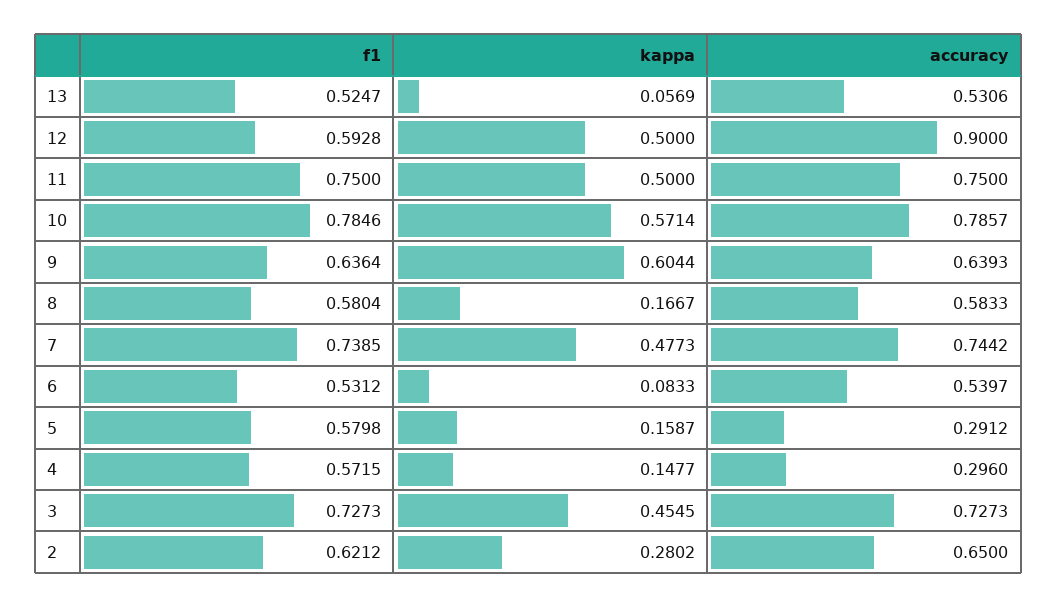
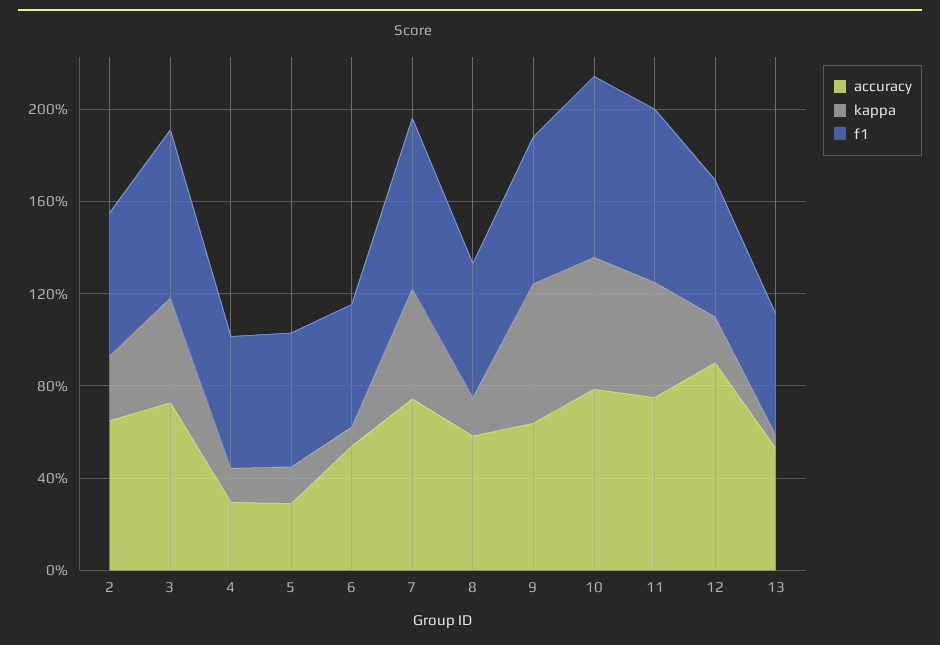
  {
    "f1": {
      "13": 0.5247,
      "12": 0.5928,
      "11": 0.75,
      "10": 0.7846,
      "9": 0.6364,
      "8": 0.5804,
      "7": 0.7385,
      "6": 0.5312,
      "5": 0.5798,
      "4": 0.5715,
      "3": 0.7273,
      "2": 0.6212
    },
    "kappa": {
      "13": 0.0569,
-     "12": 0.5,
+     "12": 0.2,
      "11": 0.5,
      "10": 0.5714,
      "9": 0.6044,
      "8": 0.1667,
      "7": 0.4773,
      "6": 0.0833,
      "5": 0.1587,
      "4": 0.1477,
      "3": 0.4545,
      "2": 0.2802
    },
    "accuracy": {
      "13": 0.5306,
      "12": 0.9,
      "11": 0.75,
      "10": 0.7857,
      "9": 0.6393,
      "8": 0.5833,
      "7": 0.7442,
      "6": 0.5397,
      "5": 0.2912,
      "4": 0.296,
      "3": 0.7273,
      "2": 0.65
    }
  }

